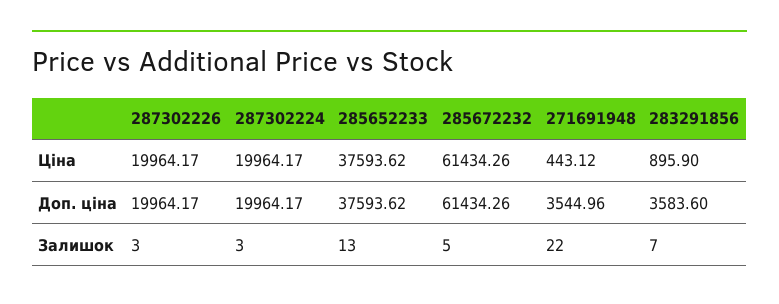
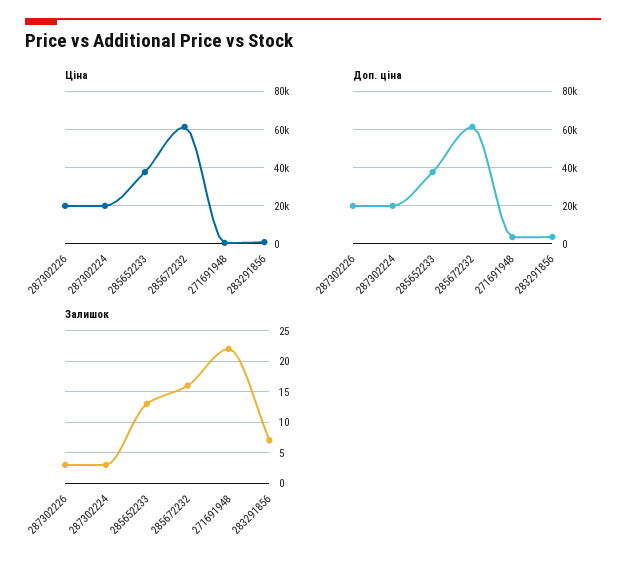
  {
    "Ціна": {
      "287302226": 19964.17,
      "287302224": 19964.17,
      "285652233": 37593.62,
      "285672232": 61434.26,
      "271691948": 443.12,
      "283291856": 895.9
    },
    "Доп. ціна": {
      "287302226": 19964.17,
      "287302224": 19964.17,
      "285652233": 37593.62,
      "285672232": 61434.26,
      "271691948": 3544.96,
      "283291856": 3583.6
    },
    "Залишок": {
      "287302226": 3,
      "287302224": 3,
      "285652233": 13,
-     "285672232": 5,
+     "285672232": 16,
      "271691948": 22,
      "283291856": 7
    }
  }

